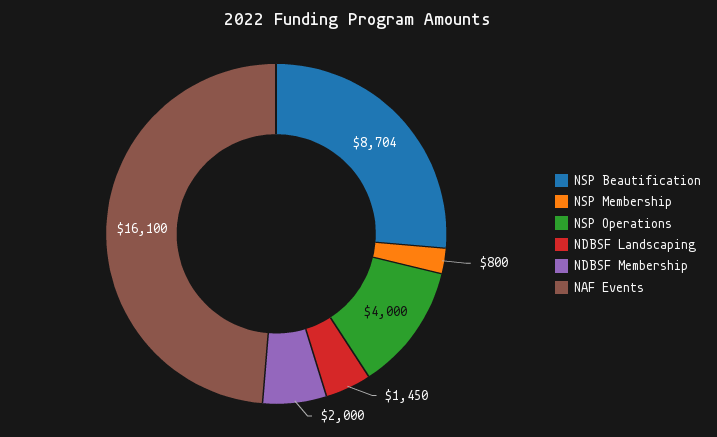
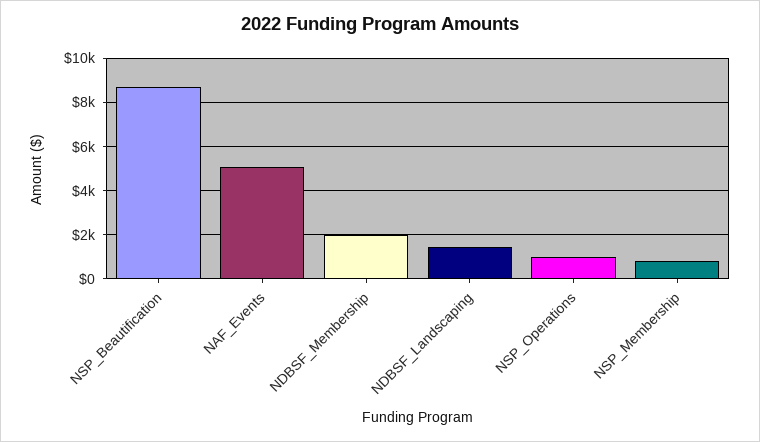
  {
    "NSP Beautification": 8704,
    "NSP Membership": 800,
-   "NSP Operations": 4000,
+   "NSP Operations": 1000,
    "NDBSF Landscaping": 1450,
    "NDBSF Membership": 2000,
-   "NAF Events": 16100
+   "NAF Events": 5000
  }

